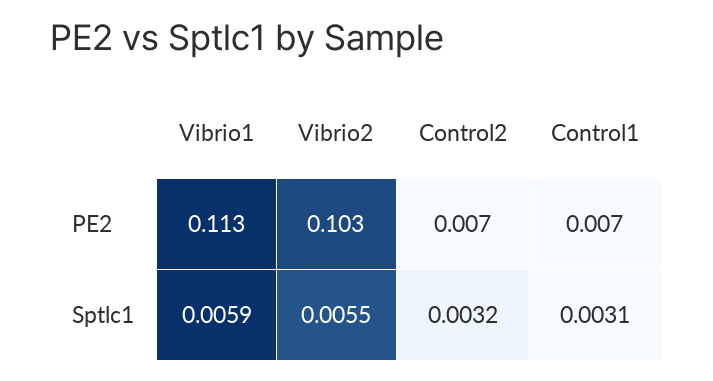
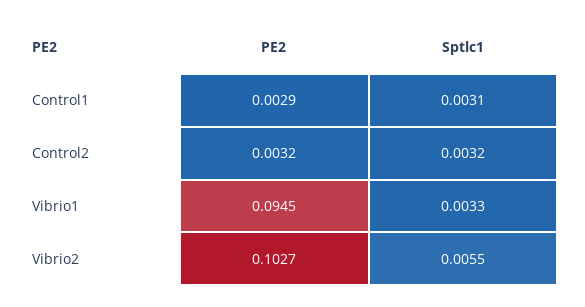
  {
    "Vibrio1": {
-     "PE2": 0.113,
+     "PE2": 0.0945,
-     "Sptlc1": 0.0059
+     "Sptlc1": 0.0033
    },
    "Vibrio2": {
      "PE2": 0.1027,
      "Sptlc1": 0.0055
    },
    "Control2": {
-     "PE2": 0.007,
+     "PE2": 0.0032,
      "Sptlc1": 0.0032
    },
    "Control1": {
-     "PE2": 0.007,
+     "PE2": 0.0029,
      "Sptlc1": 0.0031
    }
  }

